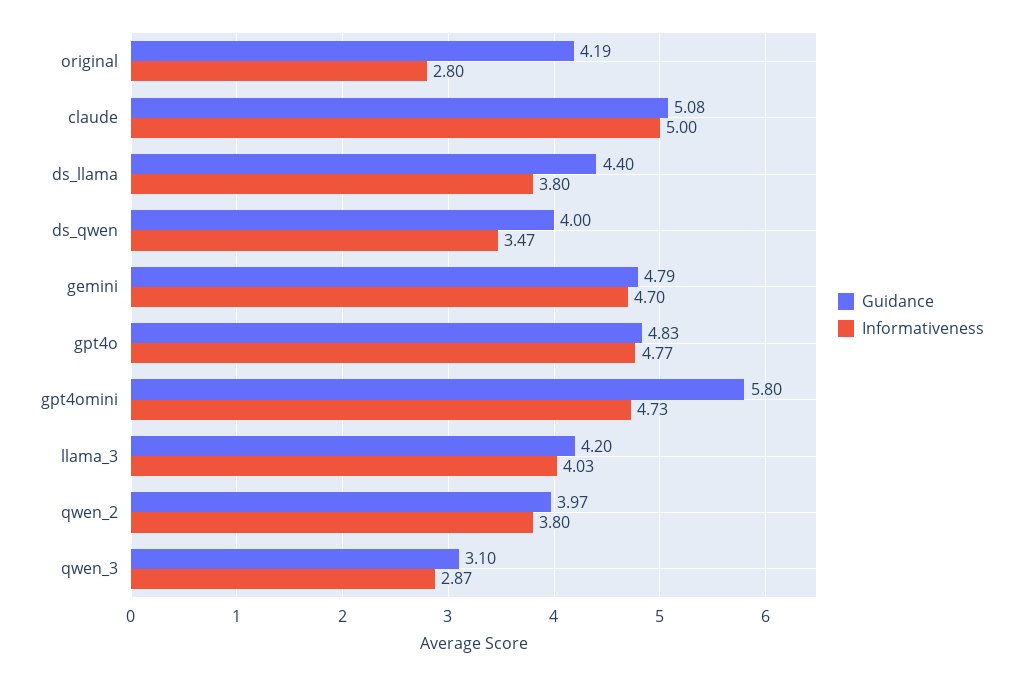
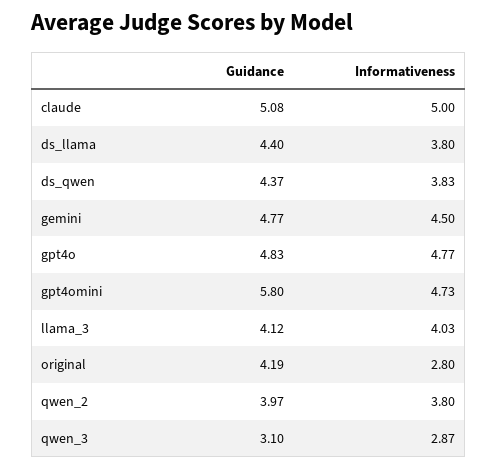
  {
    "Guidance": {
      "original": 4.19,
      "claude": 5.08,
      "ds_llama": 4.4,
-     "ds_qwen": 4,
+     "ds_qwen": 4.37,
-     "gemini": 4.79,
+     "gemini": 4.77,
      "gpt4o": 4.83,
      "gpt4omini": 5.8,
-     "llama_3": 4.2,
+     "llama_3": 4.12,
      "qwen_2": 3.97,
      "qwen_3": 3.1
    },
    "Informativeness": {
      "original": 2.8,
      "claude": 5,
      "ds_llama": 3.8,
-     "ds_qwen": 3.47,
+     "ds_qwen": 3.83,
-     "gemini": 4.7,
+     "gemini": 4.5,
      "gpt4o": 4.77,
      "gpt4omini": 4.73,
      "llama_3": 4.03,
      "qwen_2": 3.8,
      "qwen_3": 2.87
    }
  }

